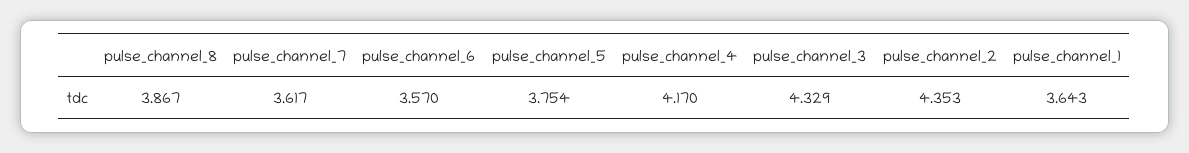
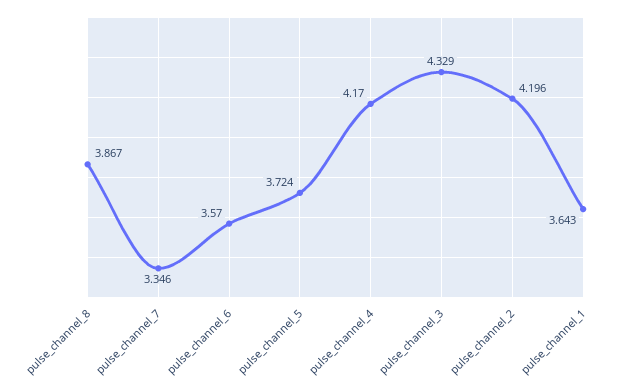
  {
    "pulse_channel_8": 3.867,
-   "pulse_channel_7": 3.617,
+   "pulse_channel_7": 3.346,
    "pulse_channel_6": 3.57,
-   "pulse_channel_5": 3.754,
+   "pulse_channel_5": 3.724,
    "pulse_channel_4": 4.17,
    "pulse_channel_3": 4.329,
-   "pulse_channel_2": 4.353,
+   "pulse_channel_2": 4.196,
    "pulse_channel_1": 3.643
  }

